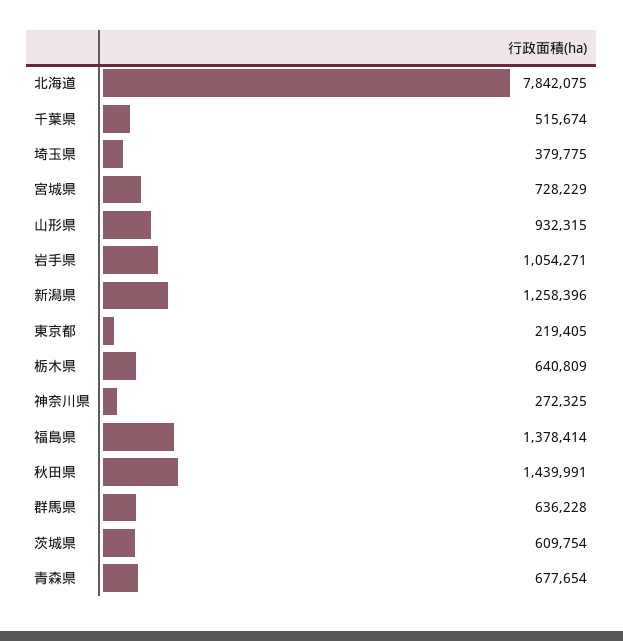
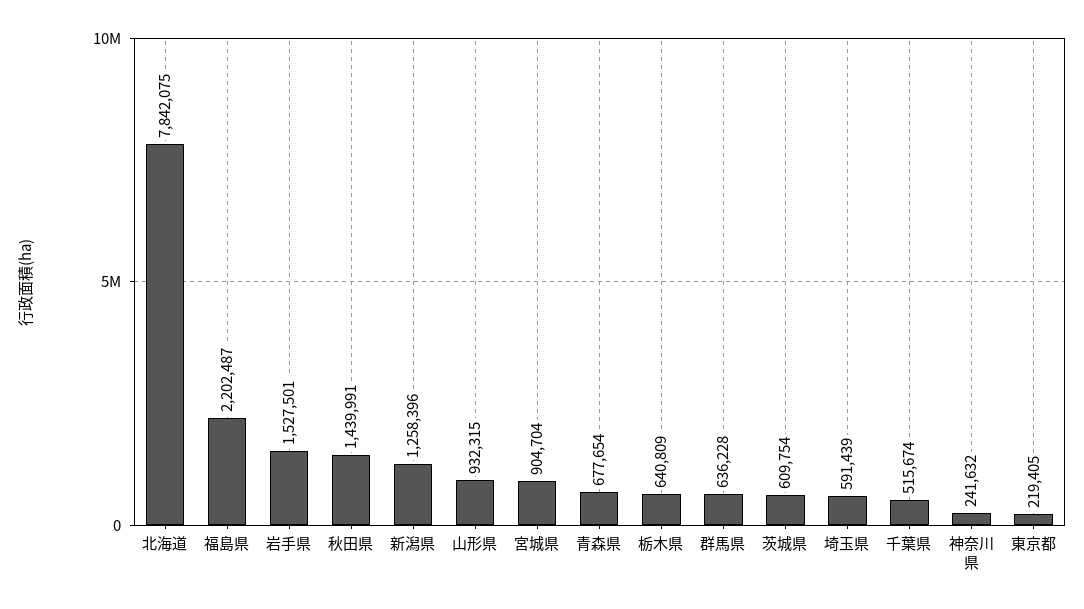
  {
    "北海道": 7842075,
    "千葉県": 515674,
-   "埼玉県": 379775,
+   "埼玉県": 591439,
-   "宮城県": 728229,
+   "宮城県": 904704,
    "山形県": 932315,
-   "岩手県": 1054271,
+   "岩手県": 1527501,
    "新潟県": 1258396,
    "東京都": 219405,
    "栃木県": 640809,
-   "神奈川県": 272325,
+   "神奈川県": 241632,
-   "福島県": 1378414,
+   "福島県": 2202487,
    "秋田県": 1439991,
    "群馬県": 636228,
    "茨城県": 609754,
    "青森県": 677654
  }

